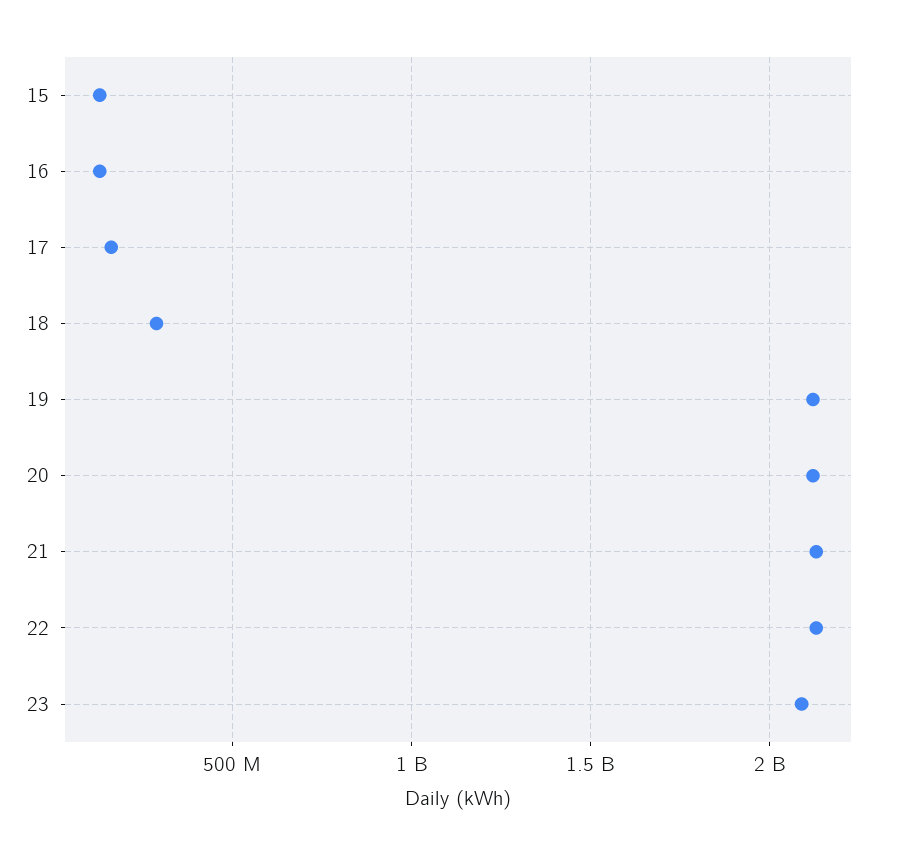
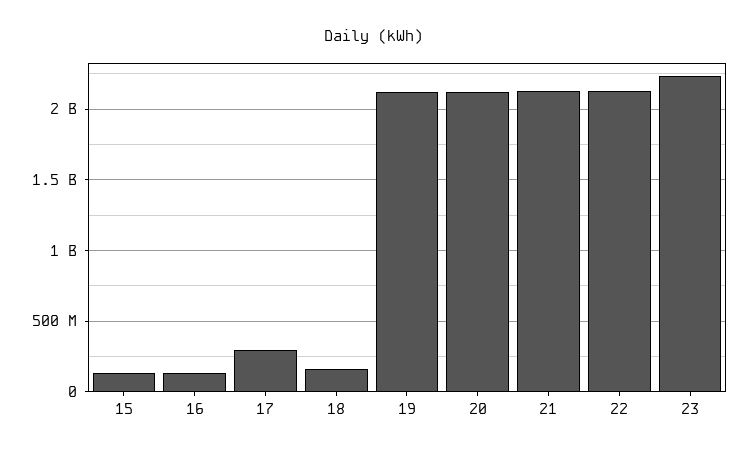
  {
    "15": 150000000,
    "16": 150000000,
-   "17": 150000000,
+   "17": 300000000,
-   "18": 300000000,
+   "18": 150000000,
    "19": 2100000000,
    "20": 2100000000,
    "21": 2150000000,
    "22": 2150000000,
-   "23": 2100000000
+   "23": 2250000000
  }

